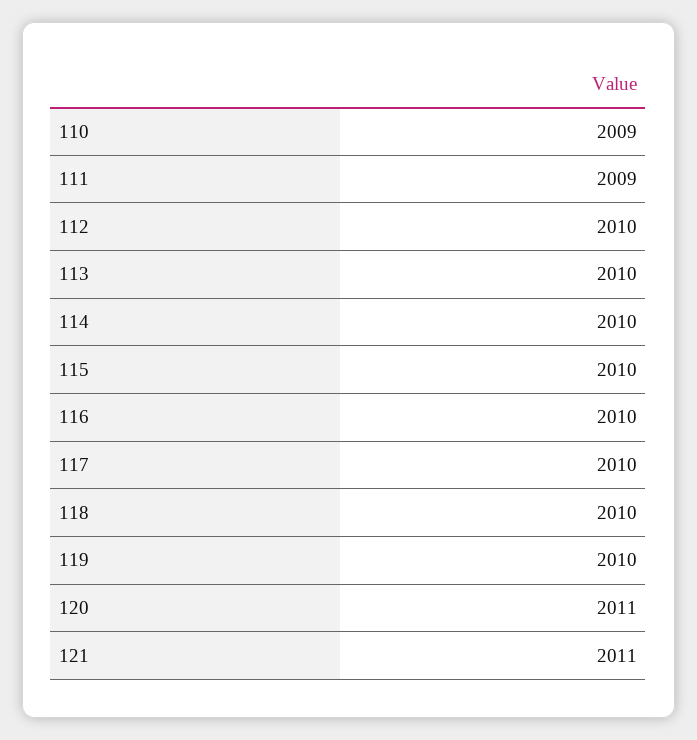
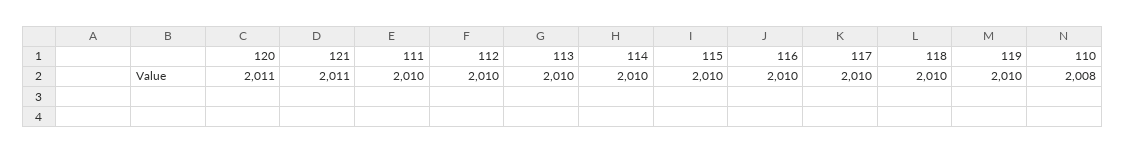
  {
-   "110": 2009,
+   "110": 2008,
-   "111": 2009,
+   "111": 2010,
    "112": 2010,
    "113": 2010,
    "114": 2010,
    "115": 2010,
    "116": 2010,
    "117": 2010,
    "118": 2010,
    "119": 2010,
    "120": 2011,
    "121": 2011
  }

